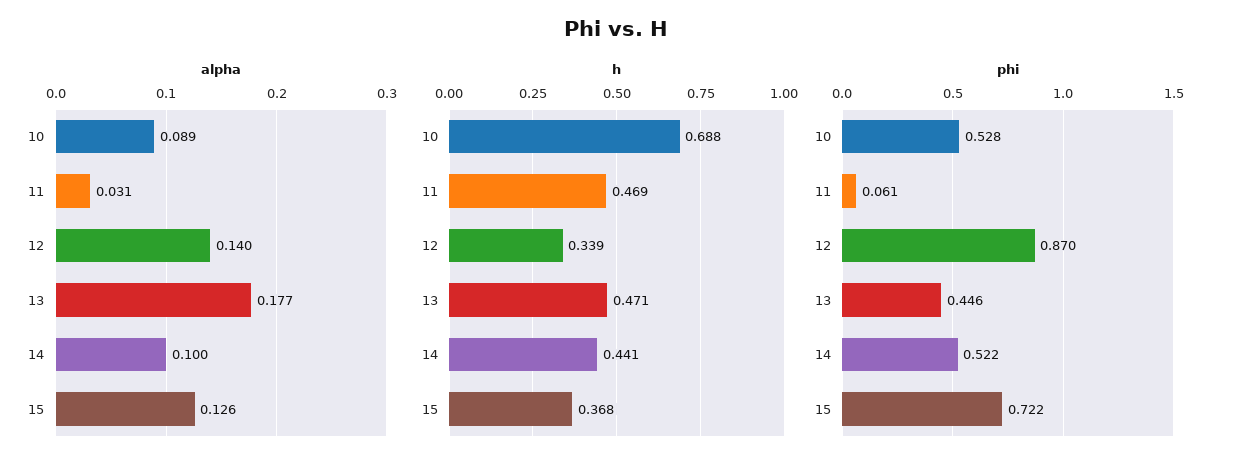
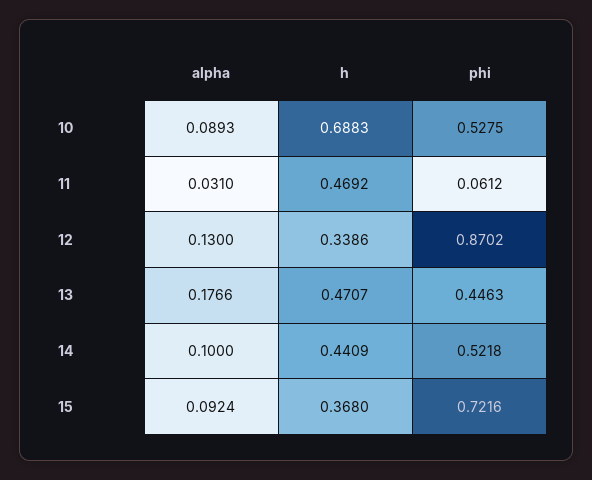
  {
    "alpha": {
      "10": 0.0893,
      "11": 0.031,
-     "12": 0.14,
+     "12": 0.13,
      "13": 0.1766,
      "14": 0.1,
-     "15": 0.126
+     "15": 0.0924
    },
    "h": {
      "10": 0.6883,
      "11": 0.4692,
      "12": 0.3386,
      "13": 0.4707,
      "14": 0.4409,
      "15": 0.368
    },
    "phi": {
      "10": 0.5275,
      "11": 0.0612,
      "12": 0.8702,
      "13": 0.4463,
      "14": 0.5218,
      "15": 0.7216
    }
  }

